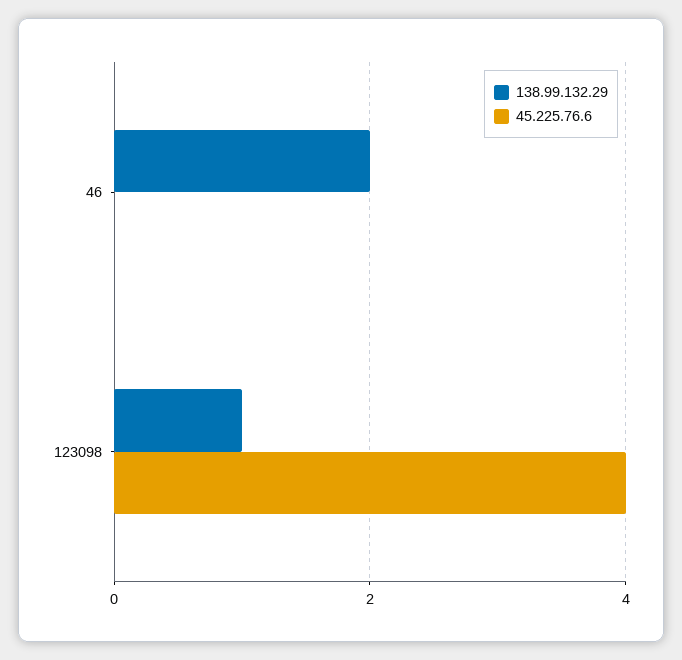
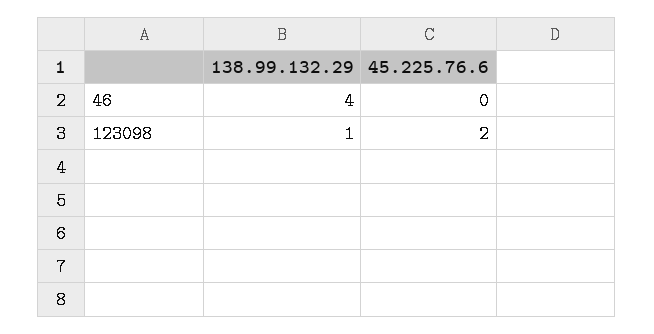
  {
    "138.99.132.29": {
-     "46": 2,
+     "46": 4,
      "123098": 1
    },
    "45.225.76.6": {
      "46": 0,
-     "123098": 4
+     "123098": 2
    }
  }

